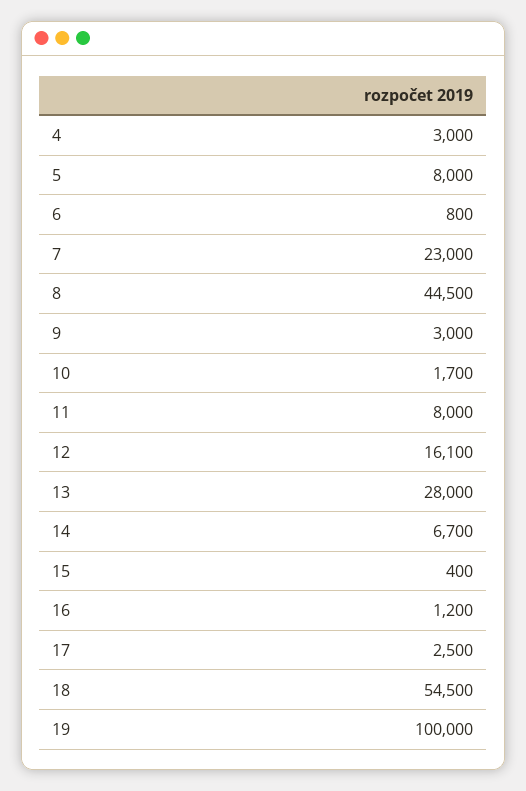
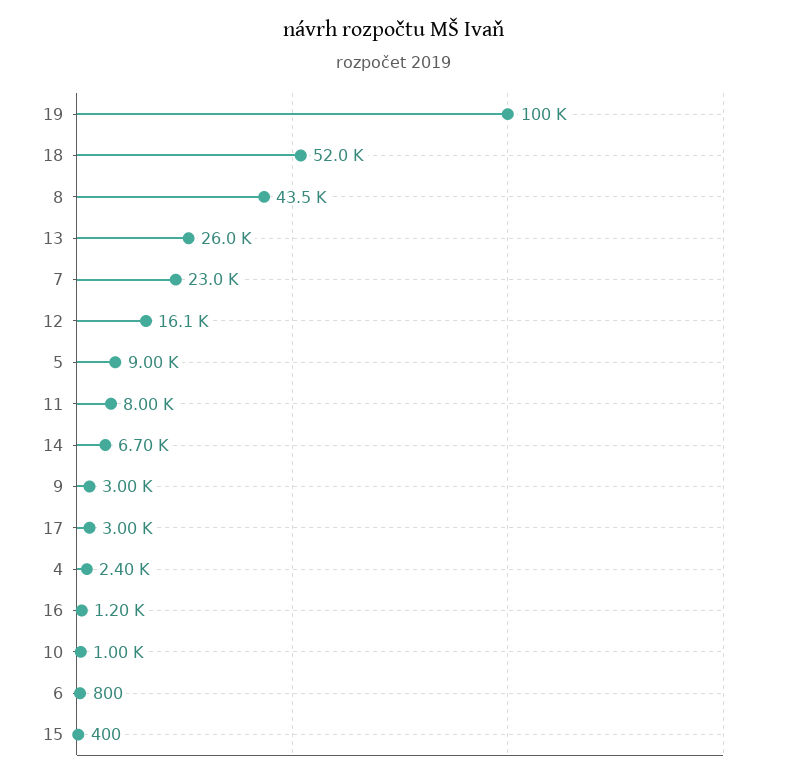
  {
-   "4": 3000,
+   "4": 2400,
-   "5": 8000,
+   "5": 9000,
    "6": 800,
    "7": 23000,
-   "8": 44500,
+   "8": 43500,
    "9": 3000,
-   "10": 1700,
+   "10": 1000,
    "11": 8000,
    "12": 16100,
-   "13": 28000,
+   "13": 26000,
    "14": 6700,
    "15": 400,
    "16": 1200,
-   "17": 2500,
+   "17": 3000,
-   "18": 54500,
+   "18": 52000,
    "19": 100000
  }

